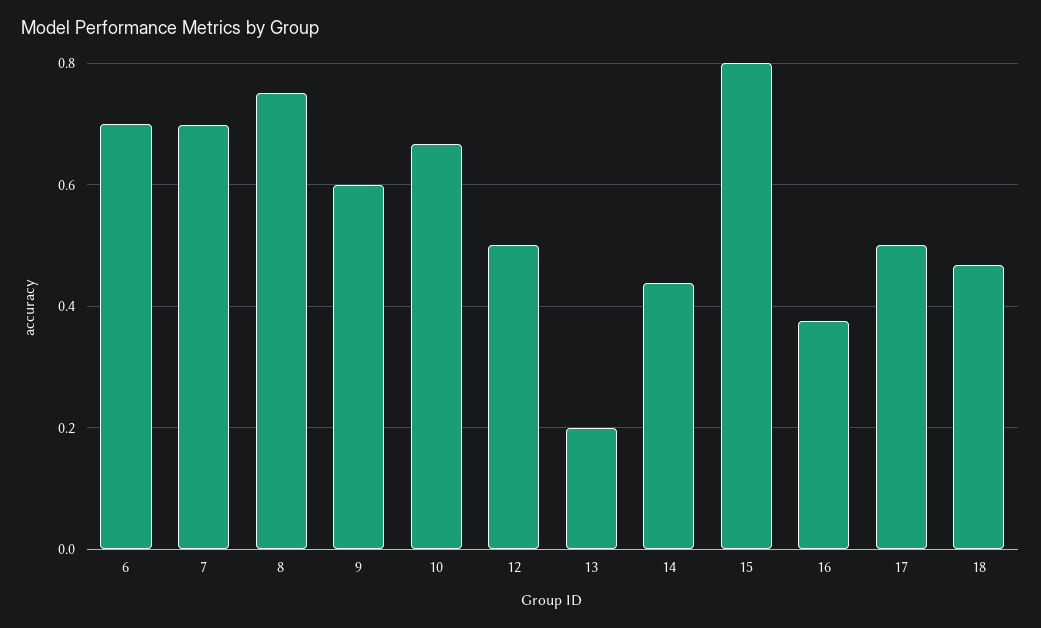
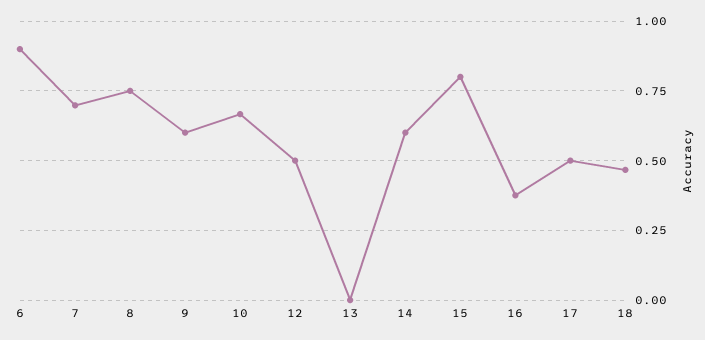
  {
-   "6": 0.7,
+   "6": 0.9,
    "7": 0.7,
    "8": 0.76,
    "9": 0.6,
    "10": 0.66,
    "12": 0.5,
-   "13": 0.2,
+   "13": 0,
-   "14": 0.44,
+   "14": 0.6,
    "15": 0.8,
    "16": 0.38,
    "17": 0.5,
    "18": 0.46
  }

